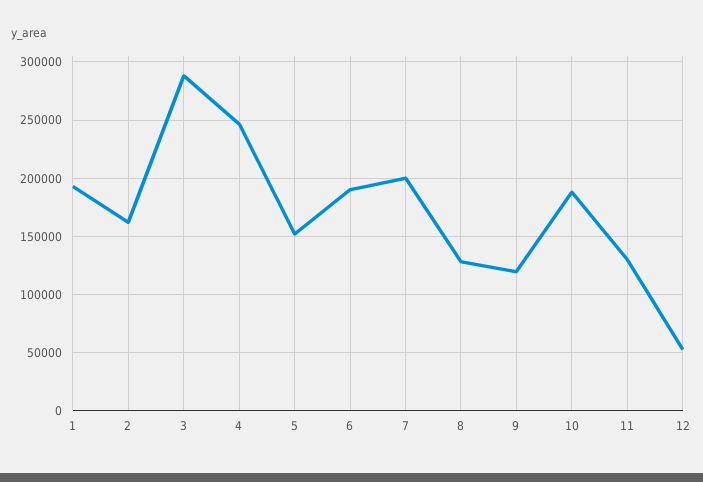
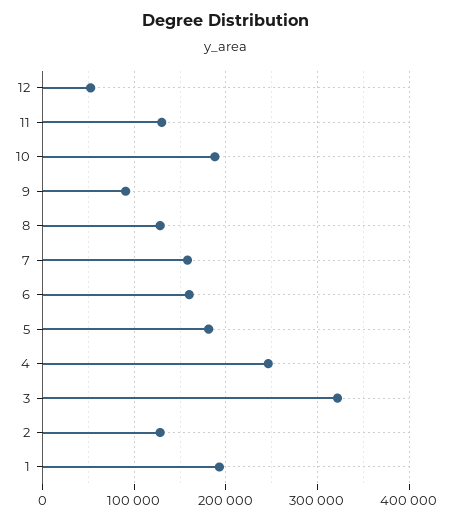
  {
    "1": 190000,
-   "2": 160000,
+   "2": 130000,
-   "3": 290000,
+   "3": 320000,
    "4": 250000,
-   "5": 150000,
+   "5": 180000,
-   "6": 190000,
+   "6": 160000,
-   "7": 200000,
+   "7": 160000,
    "8": 130000,
-   "9": 120000,
+   "9": 90000,
    "10": 190000,
    "11": 130000,
    "12": 50000
  }

